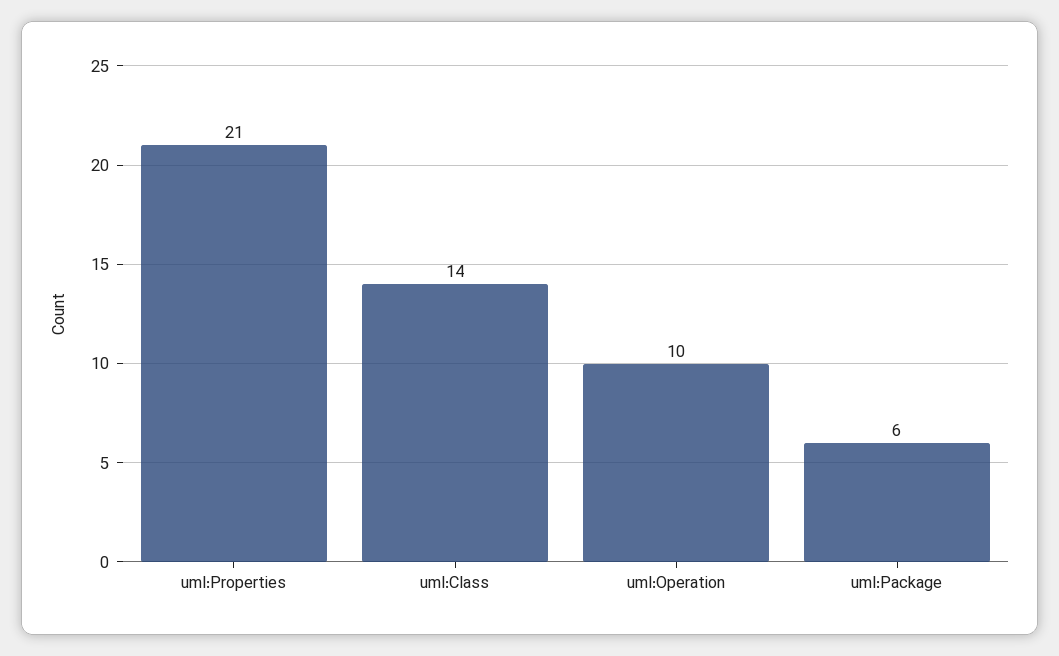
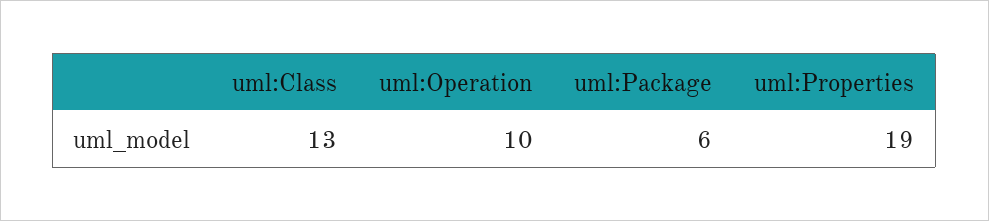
  {
-   "uml:Properties": 21,
+   "uml:Properties": 19,
-   "uml:Class": 14,
+   "uml:Class": 13,
    "uml:Operation": 10,
    "uml:Package": 6
  }

